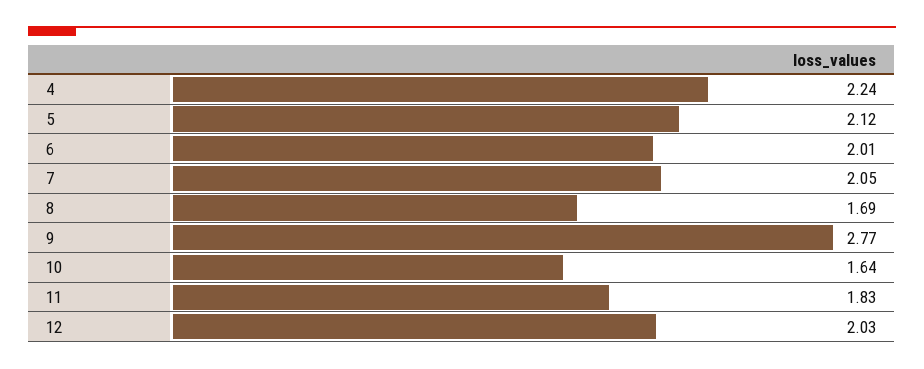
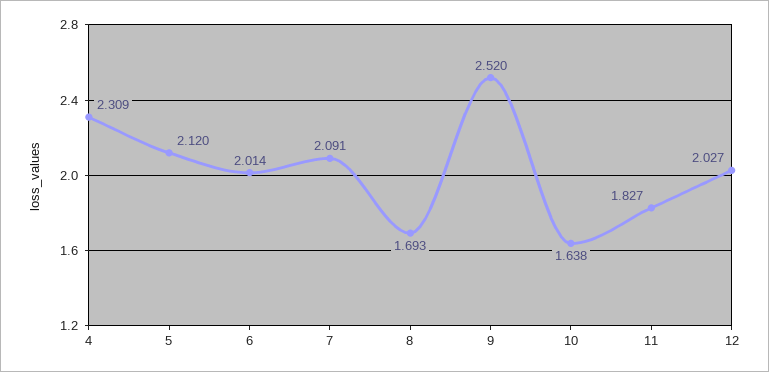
  {
-   "4": 2.24,
+   "4": 2.309,
    "5": 2.12,
    "6": 2.014,
-   "7": 2.05,
+   "7": 2.091,
    "8": 1.693,
-   "9": 2.77,
+   "9": 2.52,
    "10": 1.638,
    "11": 1.827,
    "12": 2.027
  }

